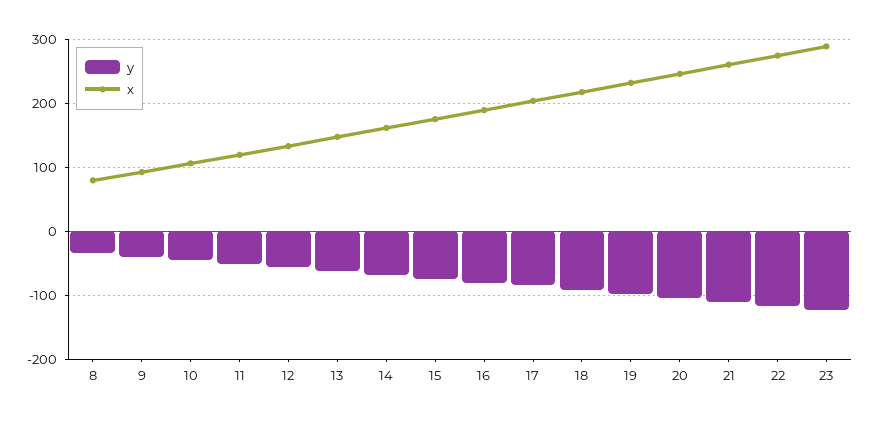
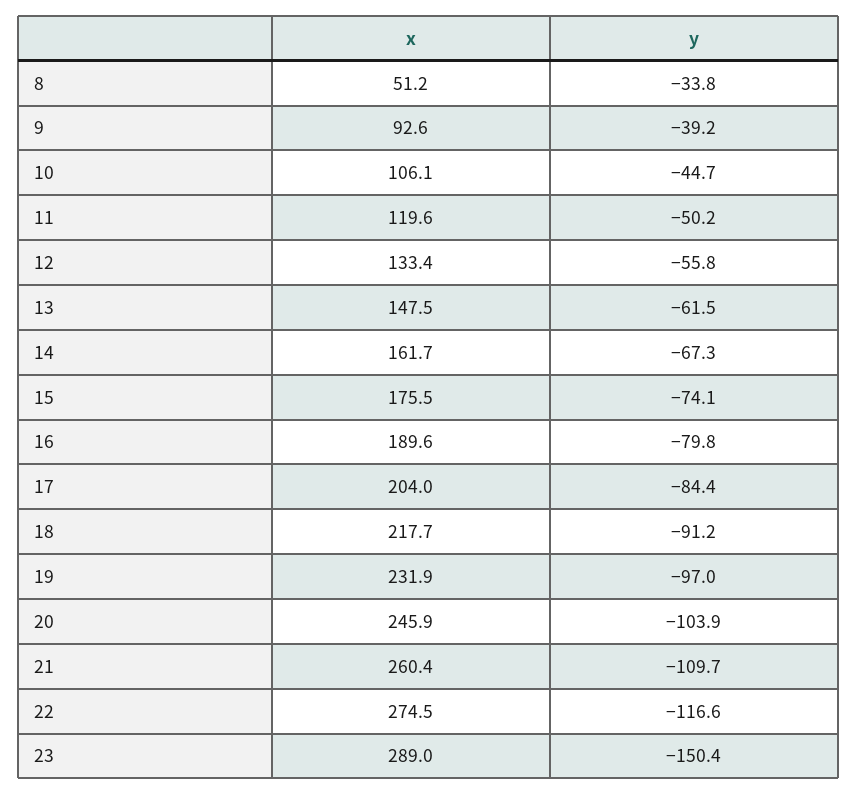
  {
    "y": {
      "8": -33.8,
      "9": -39.2,
      "10": -44.7,
      "11": -50.2,
      "12": -55.8,
      "13": -61.5,
      "14": -67.3,
      "15": -74.1,
      "16": -79.8,
      "17": -84.4,
      "18": -91.2,
      "19": -97,
      "20": -103.9,
      "21": -109.7,
      "22": -116.6,
-     "23": -120
+     "23": -150.4
    },
    "x": {
-     "8": 80,
+     "8": 51.2,
      "9": 92.6,
      "10": 106.1,
      "11": 119.6,
      "12": 133.4,
      "13": 147.5,
      "14": 161.7,
      "15": 175.5,
      "16": 189.6,
      "17": 204,
      "18": 217.7,
      "19": 231.9,
      "20": 245.9,
      "21": 260.4,
      "22": 274.5,
      "23": 289
    }
  }

